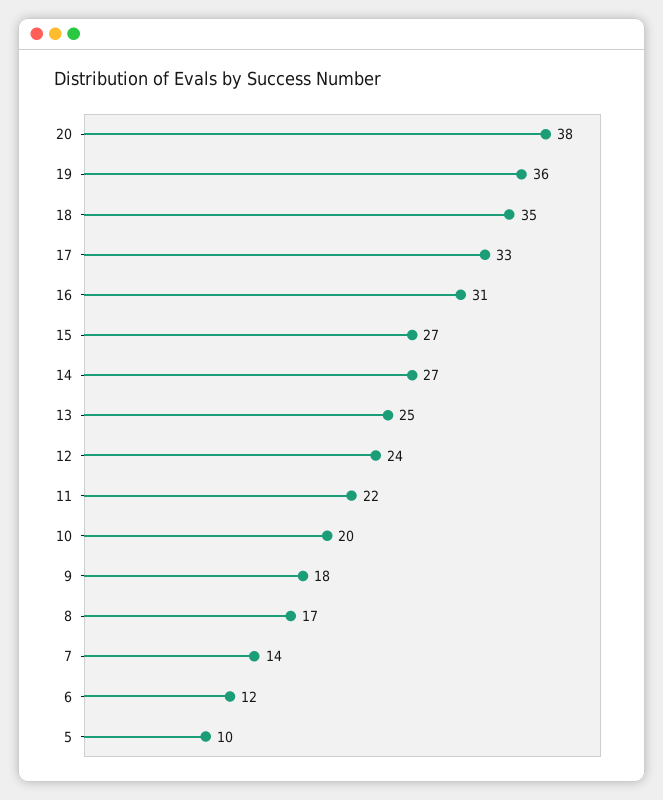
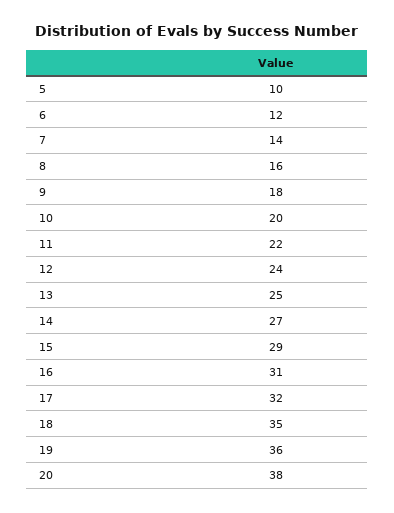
  {
    "20": 38,
    "19": 36,
    "18": 35,
-   "17": 33,
+   "17": 32,
    "16": 31,
-   "15": 27,
+   "15": 29,
    "14": 27,
    "13": 25,
    "12": 24,
    "11": 22,
    "10": 20,
    "9": 18,
-   "8": 17,
+   "8": 16,
    "7": 14,
    "6": 12,
    "5": 10
  }

